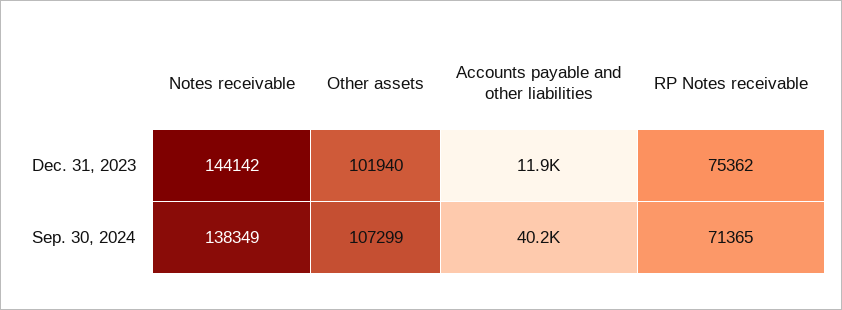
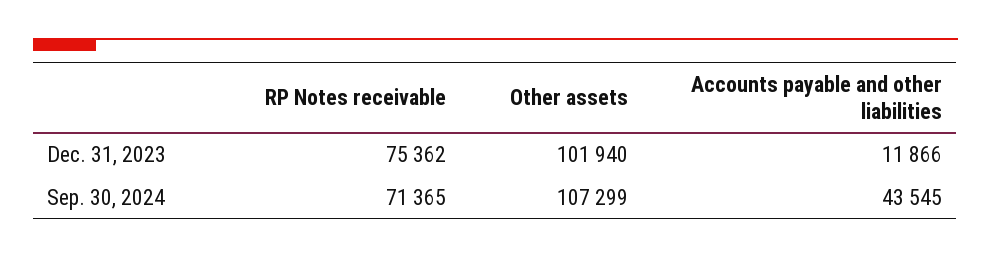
  {
-   "Notes receivable": {
-     "Dec. 31, 2023": 144142,
-     "Sep. 30, 2024": 138349
-   },
    "Other assets": {
      "Dec. 31, 2023": 101940,
      "Sep. 30, 2024": 107299
    },
    "Accounts payable and other liabilities": {
      "Dec. 31, 2023": 11866,
-     "Sep. 30, 2024": 40200
+     "Sep. 30, 2024": 43545
    },
    "RP Notes receivable": {
      "Dec. 31, 2023": 75362,
      "Sep. 30, 2024": 71365
    }
  }

